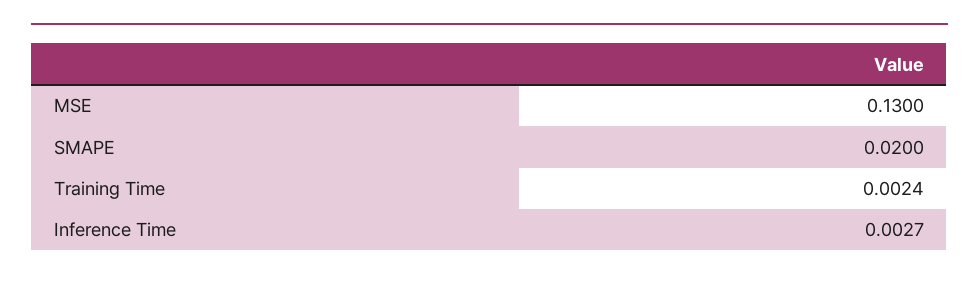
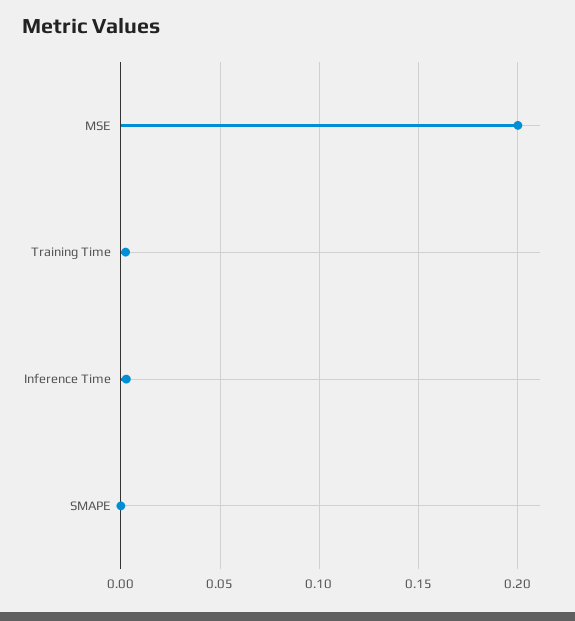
  {
-   "MSE": 0.13,
+   "MSE": 0.2,
-   "SMAPE": 0.02,
+   "SMAPE": 0,
    "Training Time": 0.0024,
    "Inference Time": 0.0027
  }

